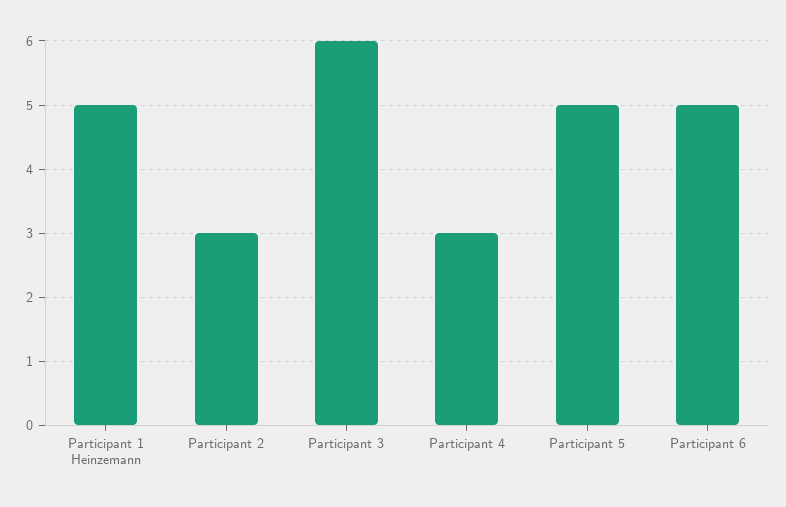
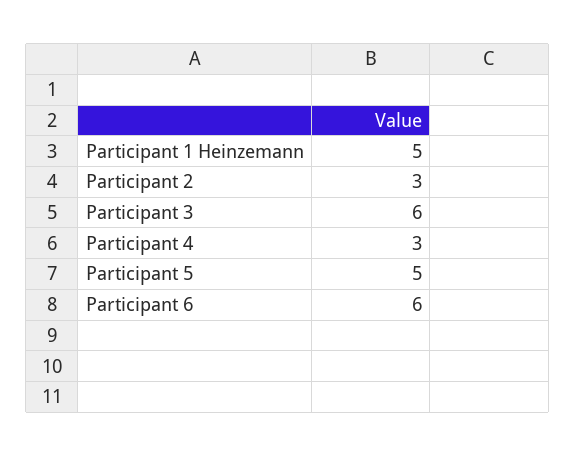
  {
    "Participant 1 Heinzemann": 5,
    "Participant 2": 3,
    "Participant 3": 6,
    "Participant 4": 3,
    "Participant 5": 5,
-   "Participant 6": 5
+   "Participant 6": 6
  }

